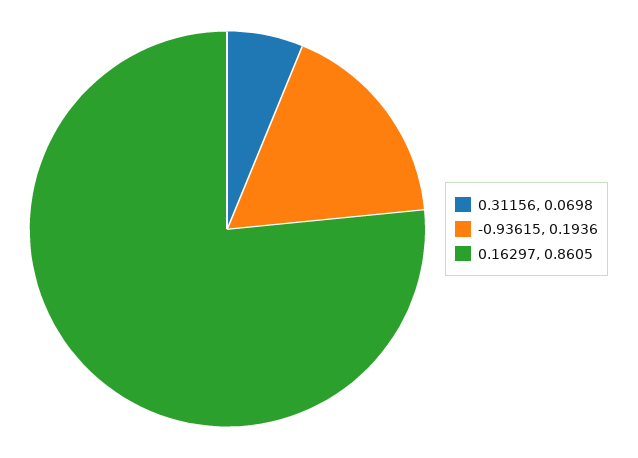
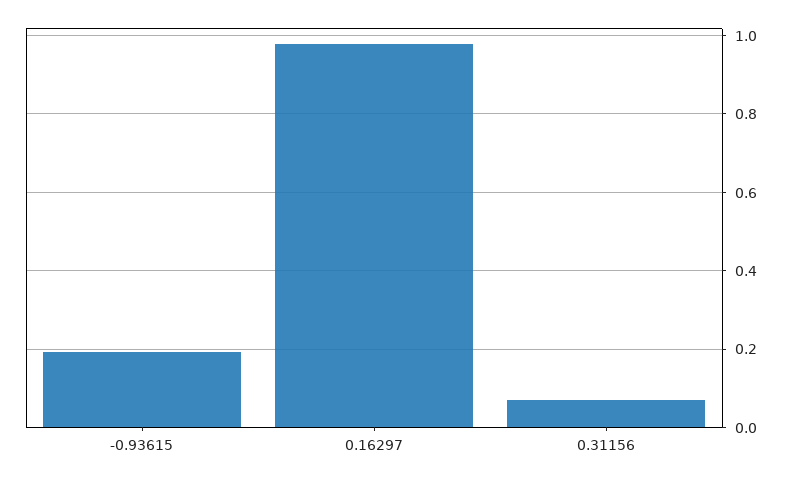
  {
    "0.31156": 0.0698,
    "-0.93615": 0.1936,
-   "0.16297": 0.8605
+   "0.16297": 0.98
  }

